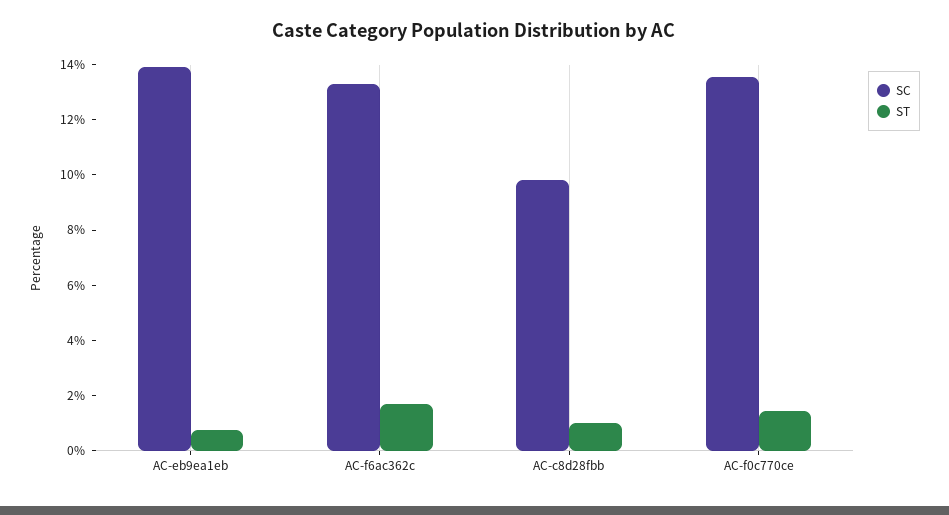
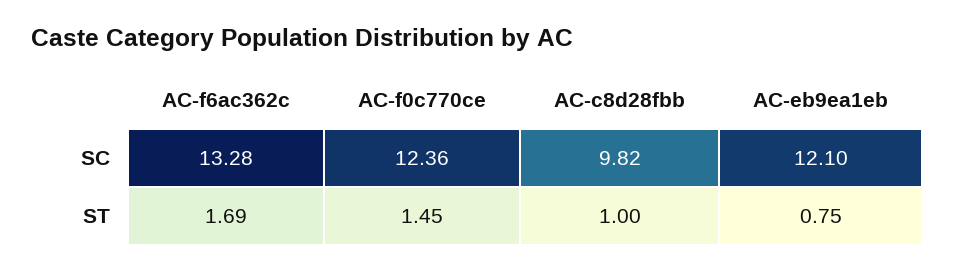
  {
    "SC": {
-     "AC-eb9ea1eb": 14,
+     "AC-eb9ea1eb": 12.1,
      "AC-f6ac362c": 13.28,
      "AC-c8d28fbb": 9.82,
-     "AC-f0c770ce": 13.5
+     "AC-f0c770ce": 12.36
    },
    "ST": {
      "AC-eb9ea1eb": 0.75,
      "AC-f6ac362c": 1.69,
      "AC-c8d28fbb": 1,
      "AC-f0c770ce": 1.45
    }
  }

